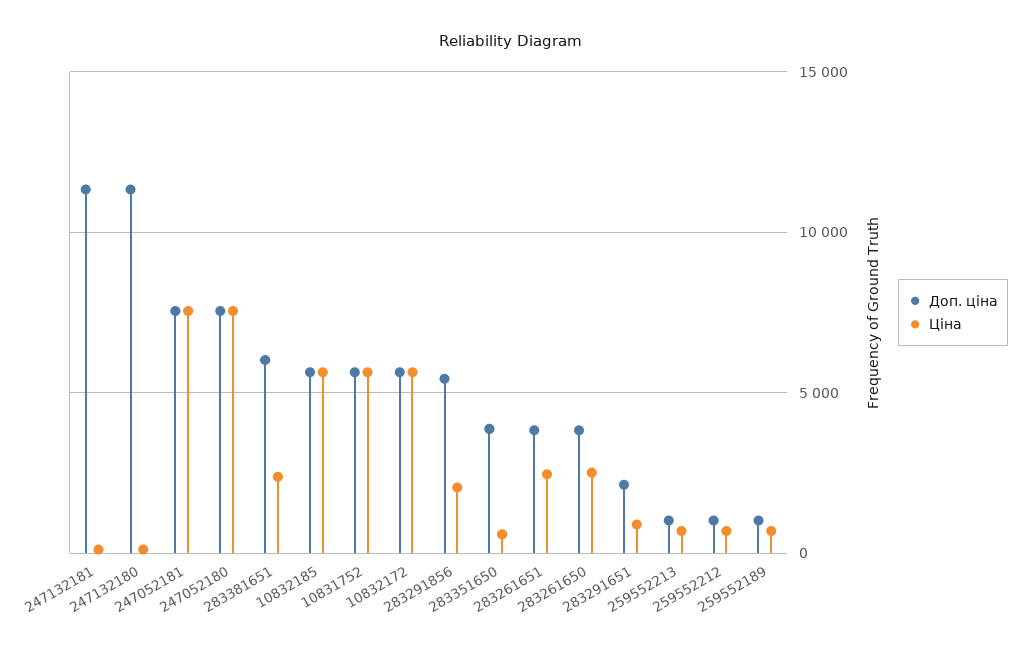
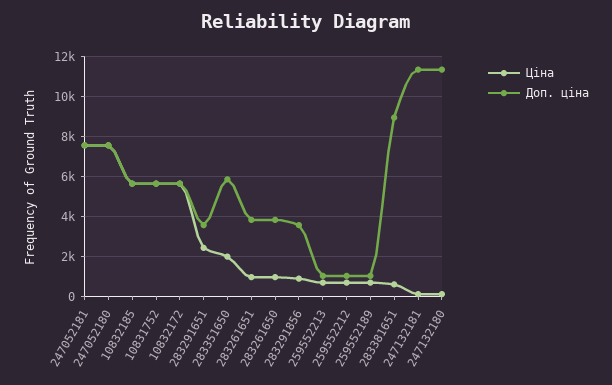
  {
    "Доп. ціна": {
      "247132181": 11500,
      "247132180": 11500,
      "247052181": 7500,
      "247052180": 7500,
-     "283381651": 6000,
+     "283381651": 9000,
      "10832185": 5500,
      "10831752": 5500,
      "10832172": 5500,
-     "283291856": 5500,
+     "283291856": 3500,
-     "283351650": 4000,
+     "283351650": 6000,
      "283261651": 4000,
      "283261650": 4000,
-     "283291651": 2000,
+     "283291651": 3500,
      "259552213": 1000,
      "259552212": 1000,
      "259552189": 1000
    },
    "Ціна": {
      "247132181": 0,
      "247132180": 0,
      "247052181": 7500,
      "247052180": 7500,
-     "283381651": 2500,
+     "283381651": 500,
      "10832185": 5500,
      "10831752": 5500,
      "10832172": 5500,
-     "283291856": 2000,
+     "283291856": 1000,
-     "283351650": 500,
+     "283351650": 2000,
-     "283261651": 2500,
+     "283261651": 1000,
-     "283261650": 2500,
+     "283261650": 1000,
-     "283291651": 1000,
+     "283291651": 2500,
      "259552213": 500,
      "259552212": 500,
      "259552189": 500
    }
  }

